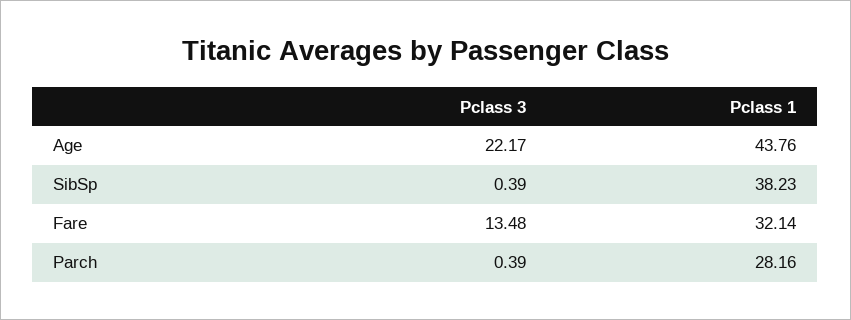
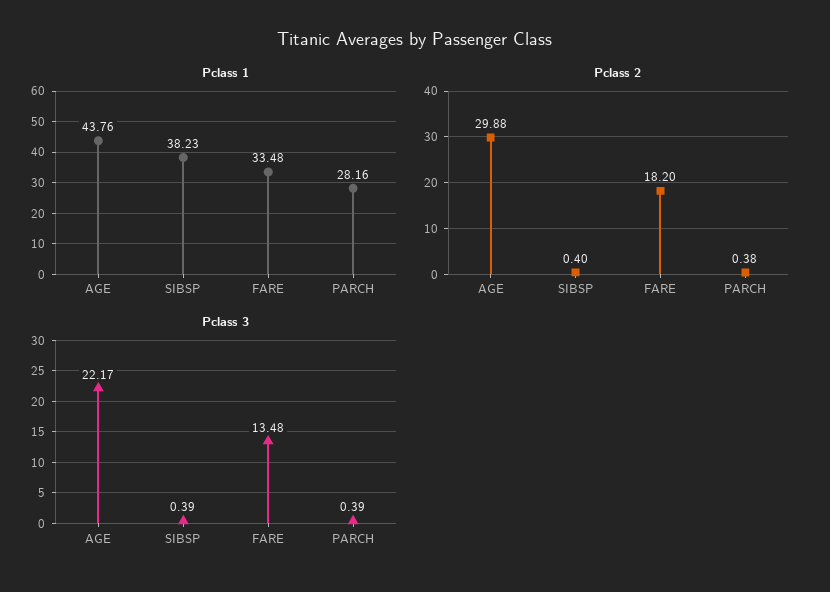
  {
    "Pclass 3": {
      "Age": 22.17,
      "SibSp": 0.39,
      "Fare": 13.48,
      "Parch": 0.39
    },
    "Pclass 1": {
      "Age": 43.76,
      "SibSp": 38.23,
-     "Fare": 32.14,
+     "Fare": 33.48,
      "Parch": 28.16
-   }
+   },
+   "Pclass 2": {
+     "Age": 29.88,
+     "SibSp": 0.4,
+     "Fare": 18.2,
+     "Parch": 0.38
+   }
  }

